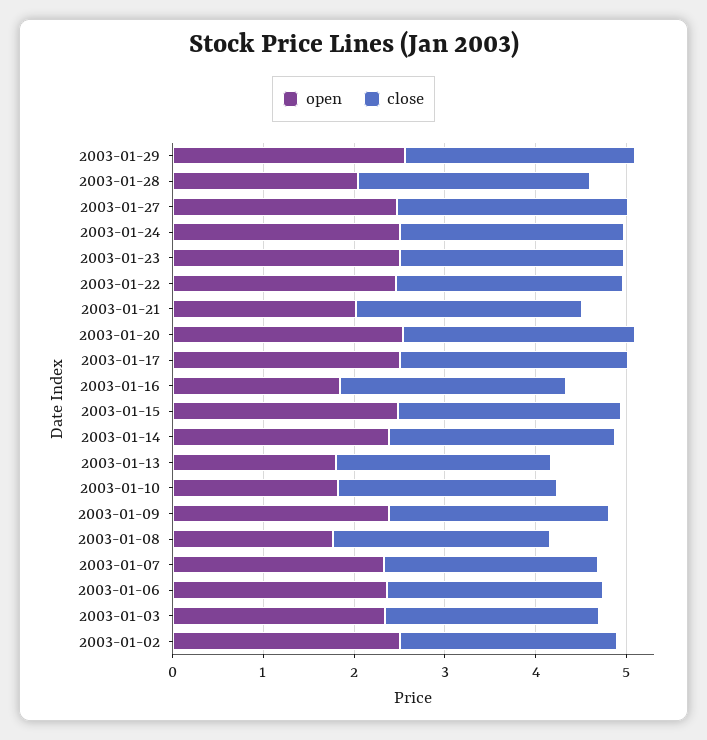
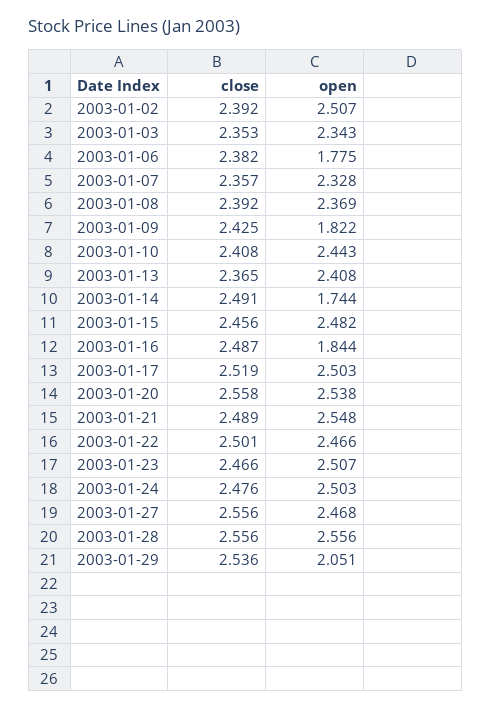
  {
    "open": {
-     "2003-01-29": 2.6,
+     "2003-01-29": 2.051,
-     "2003-01-28": 2,
+     "2003-01-28": 2.556,
      "2003-01-27": 2.468,
      "2003-01-24": 2.503,
      "2003-01-23": 2.507,
      "2003-01-22": 2.466,
-     "2003-01-21": 2,
+     "2003-01-21": 2.548,
      "2003-01-20": 2.538,
      "2003-01-17": 2.503,
      "2003-01-16": 1.844,
      "2003-01-15": 2.482,
-     "2003-01-14": 2.4,
+     "2003-01-14": 1.744,
-     "2003-01-13": 1.8,
+     "2003-01-13": 2.408,
-     "2003-01-10": 1.8,
+     "2003-01-10": 2.443,
-     "2003-01-09": 2.4,
+     "2003-01-09": 1.822,
-     "2003-01-08": 1.8,
+     "2003-01-08": 2.369,
      "2003-01-07": 2.328,
-     "2003-01-06": 2.4,
+     "2003-01-06": 1.775,
      "2003-01-03": 2.343,
      "2003-01-02": 2.507
    },
    "close": {
      "2003-01-29": 2.536,
      "2003-01-28": 2.556,
      "2003-01-27": 2.556,
      "2003-01-24": 2.476,
      "2003-01-23": 2.466,
      "2003-01-22": 2.501,
      "2003-01-21": 2.489,
      "2003-01-20": 2.558,
      "2003-01-17": 2.519,
      "2003-01-16": 2.487,
      "2003-01-15": 2.456,
      "2003-01-14": 2.491,
      "2003-01-13": 2.365,
      "2003-01-10": 2.408,
      "2003-01-09": 2.425,
      "2003-01-08": 2.392,
      "2003-01-07": 2.357,
      "2003-01-06": 2.382,
      "2003-01-03": 2.353,
      "2003-01-02": 2.392
    }
  }

